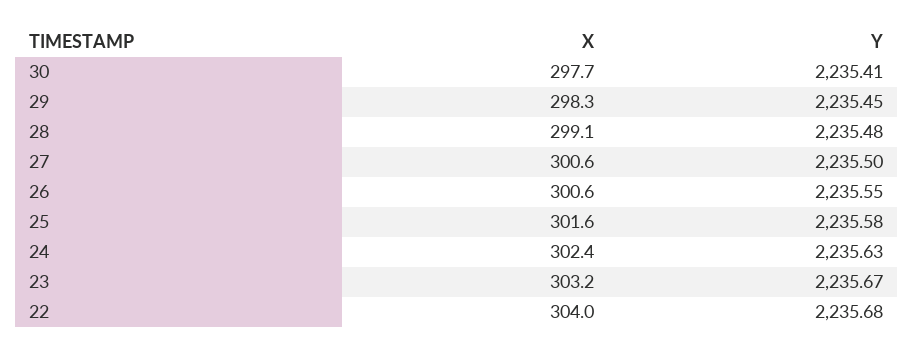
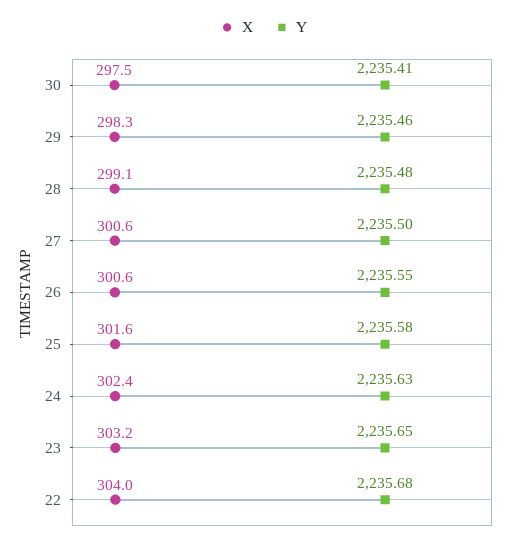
  {
    "X": {
-     "30": 297.7,
+     "30": 297.5,
      "29": 298.3,
      "28": 299.1,
      "27": 300.6,
      "26": 300.6,
      "25": 301.6,
      "24": 302.4,
      "23": 303.2,
      "22": 304
    },
    "Y": {
      "30": 2235.41,
-     "29": 2235.45,
+     "29": 2235.46,
      "28": 2235.48,
      "27": 2235.5,
      "26": 2235.55,
      "25": 2235.58,
      "24": 2235.63,
-     "23": 2235.67,
+     "23": 2235.65,
      "22": 2235.68
    }
  }

